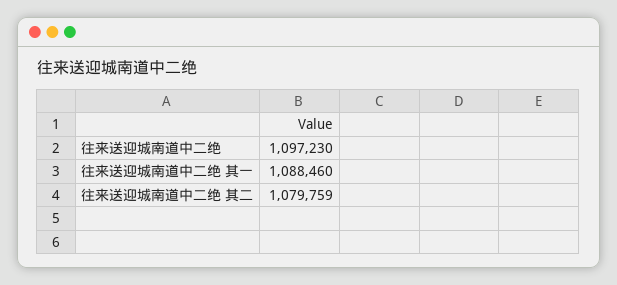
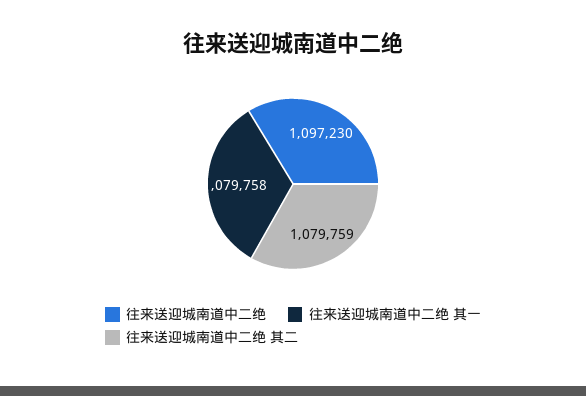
  {
    "往来送迎城南道中二绝": 1097230,
-   "往来送迎城南道中二绝 其一": 1088460,
+   "往来送迎城南道中二绝 其一": 1079758,
    "往来送迎城南道中二绝 其二": 1079759
  }

